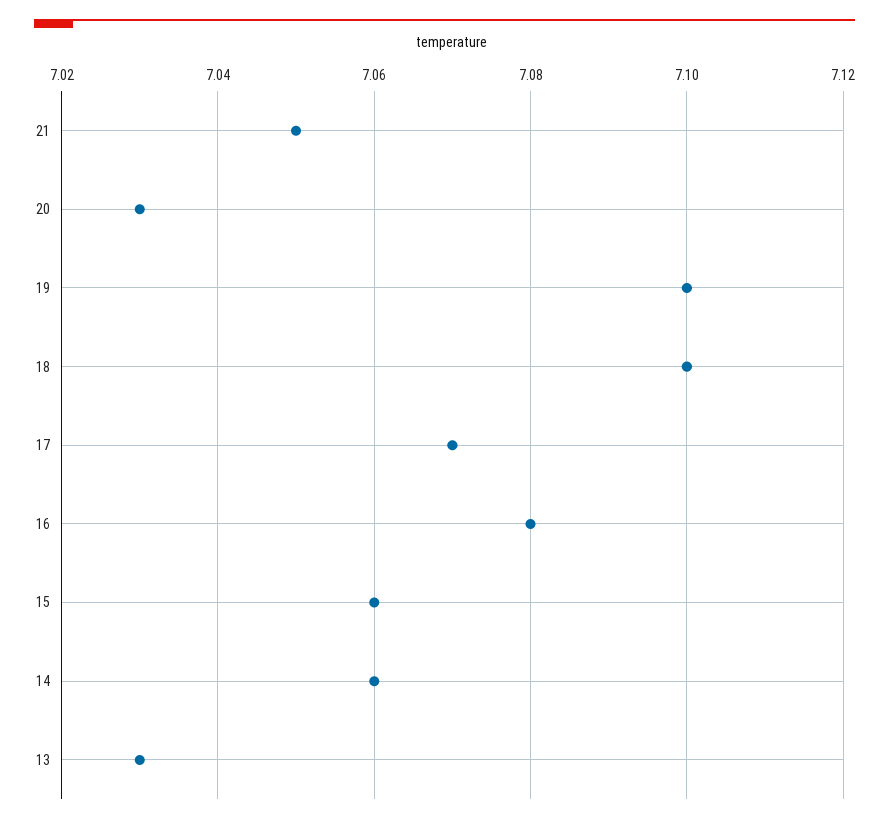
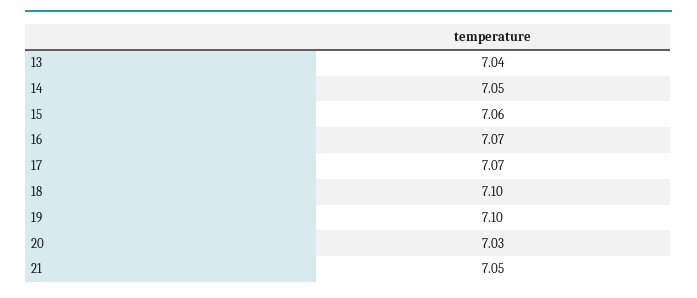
  {
    "21": 7.05,
    "20": 7.03,
    "19": 7.1,
    "18": 7.1,
    "17": 7.07,
-   "16": 7.08,
+   "16": 7.07,
    "15": 7.06,
-   "14": 7.06,
+   "14": 7.05,
-   "13": 7.03
+   "13": 7.04
  }

